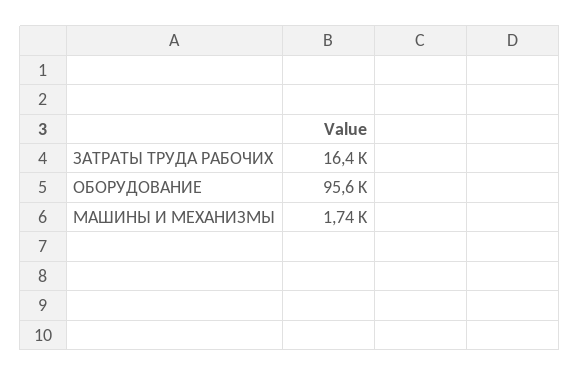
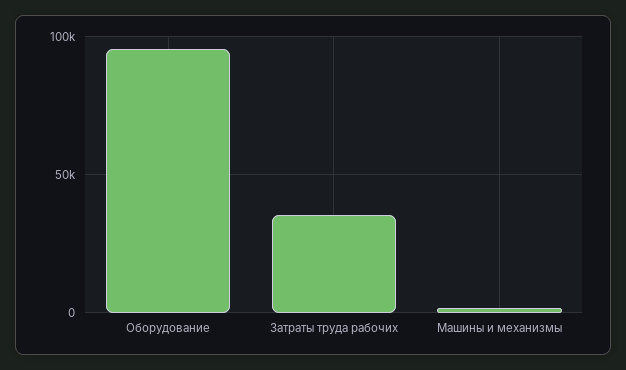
  {
-   "ЗАТРАТЫ ТРУДА РАБОЧИХ": 16400,
+   "ЗАТРАТЫ ТРУДА РАБОЧИХ": 35000,
    "ОБОРУДОВАНИЕ": 95600,
    "МАШИНЫ И МЕХАНИЗМЫ": 1740
  }

